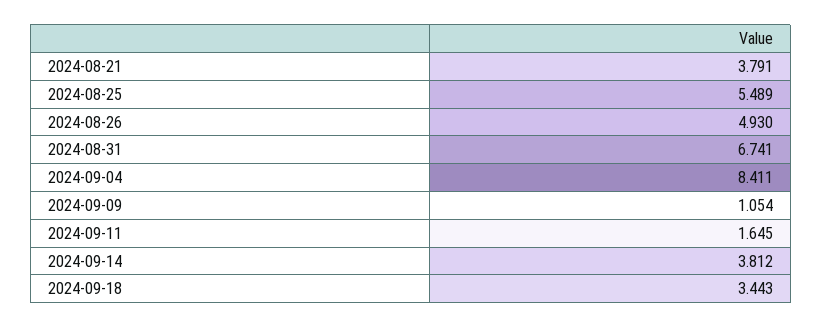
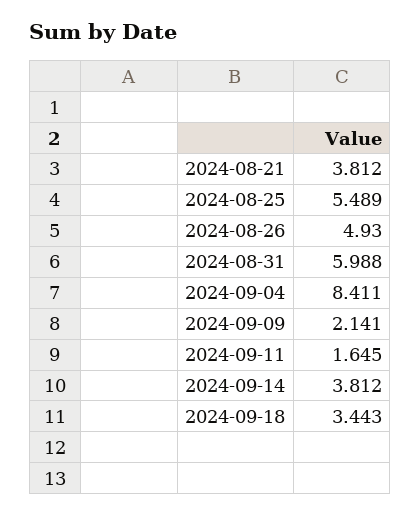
  {
-   "2024-08-21": 3.791,
+   "2024-08-21": 3.812,
    "2024-08-25": 5.489,
    "2024-08-26": 4.93,
-   "2024-08-31": 6.741,
+   "2024-08-31": 5.988,
    "2024-09-04": 8.411,
-   "2024-09-09": 1.054,
+   "2024-09-09": 2.141,
    "2024-09-11": 1.645,
    "2024-09-14": 3.812,
    "2024-09-18": 3.443
  }

